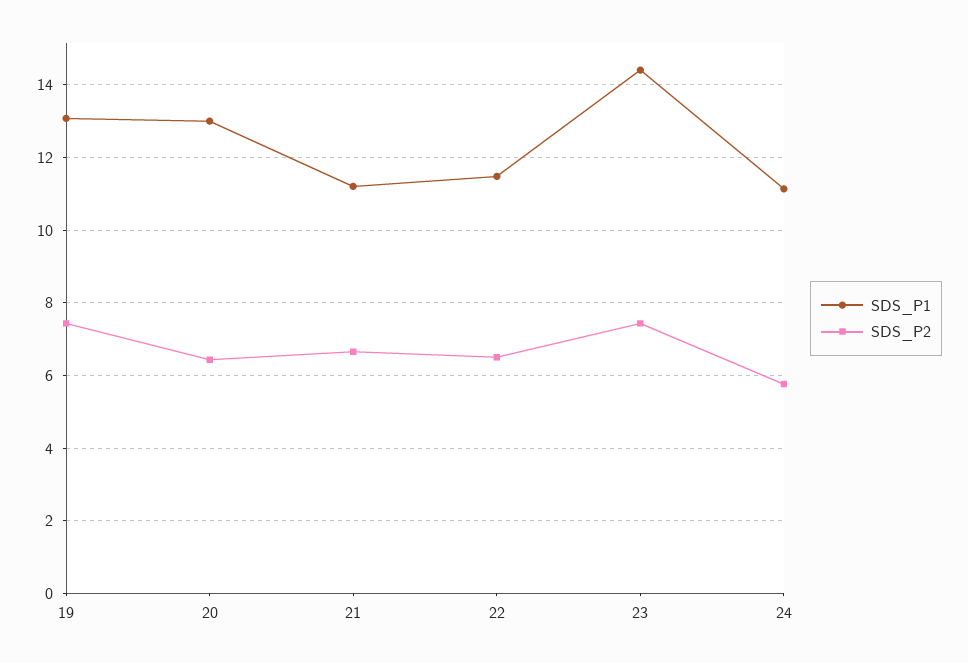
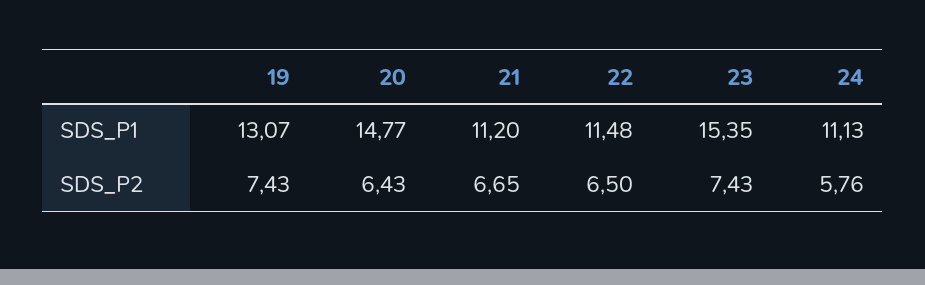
  {
    "SDS_P1": {
      "19": 13.07,
-     "20": 13,
+     "20": 14.77,
      "21": 11.2,
      "22": 11.48,
-     "23": 14.4,
+     "23": 15.35,
      "24": 11.13
    },
    "SDS_P2": {
      "19": 7.43,
      "20": 6.43,
      "21": 6.65,
      "22": 6.5,
      "23": 7.43,
      "24": 5.76
    }
  }

